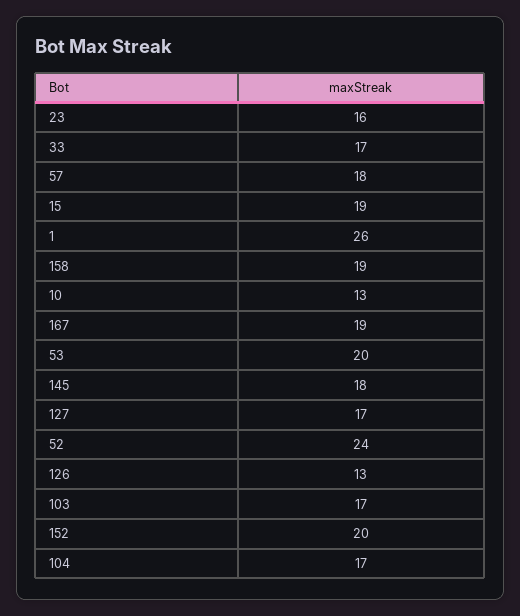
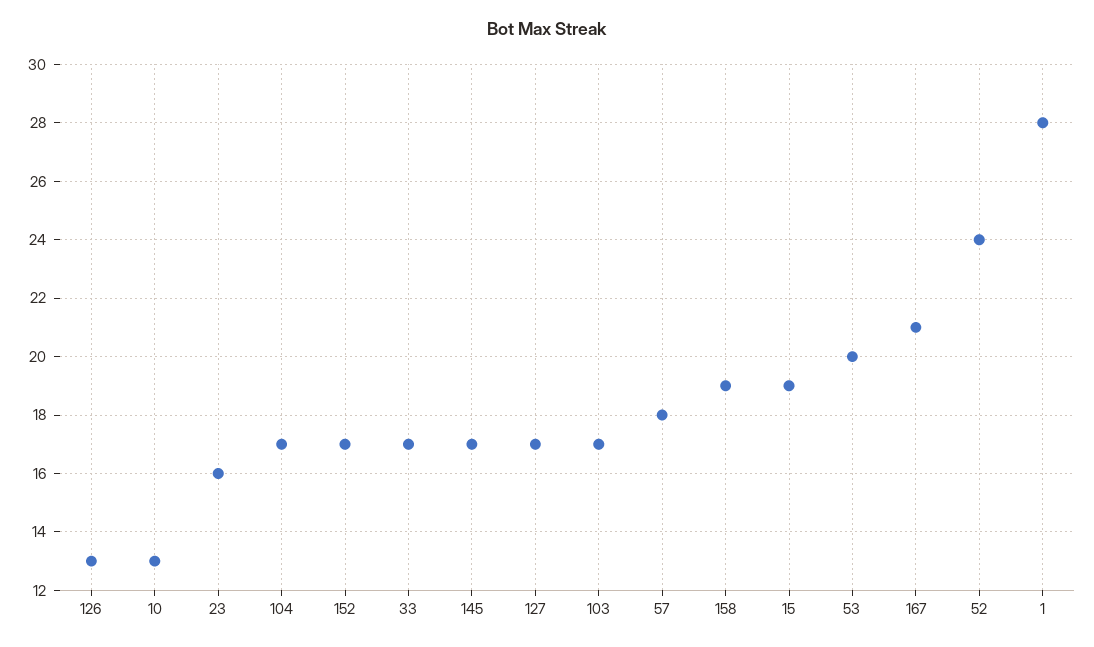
  {
    "23": 16,
    "33": 17,
    "57": 18,
    "15": 19,
-   "1": 26,
+   "1": 28,
    "158": 19,
    "10": 13,
-   "167": 19,
+   "167": 21,
    "53": 20,
-   "145": 18,
+   "145": 17,
    "127": 17,
    "52": 24,
    "126": 13,
    "103": 17,
-   "152": 20,
+   "152": 17,
    "104": 17
  }

